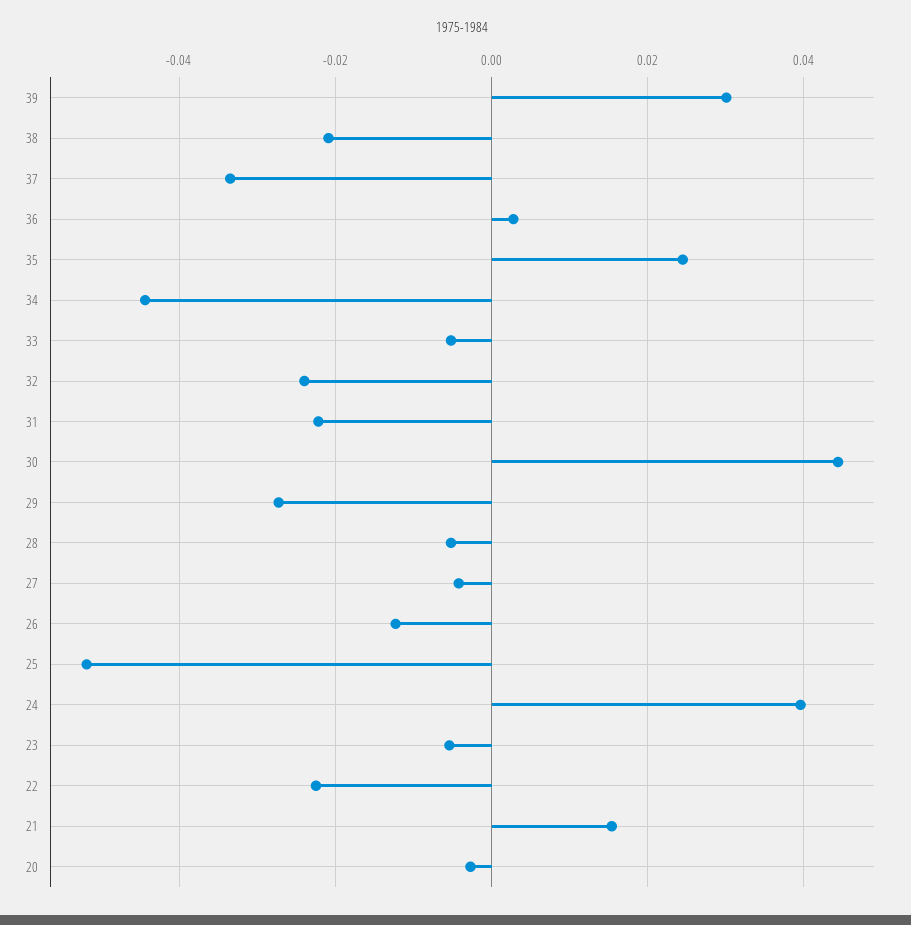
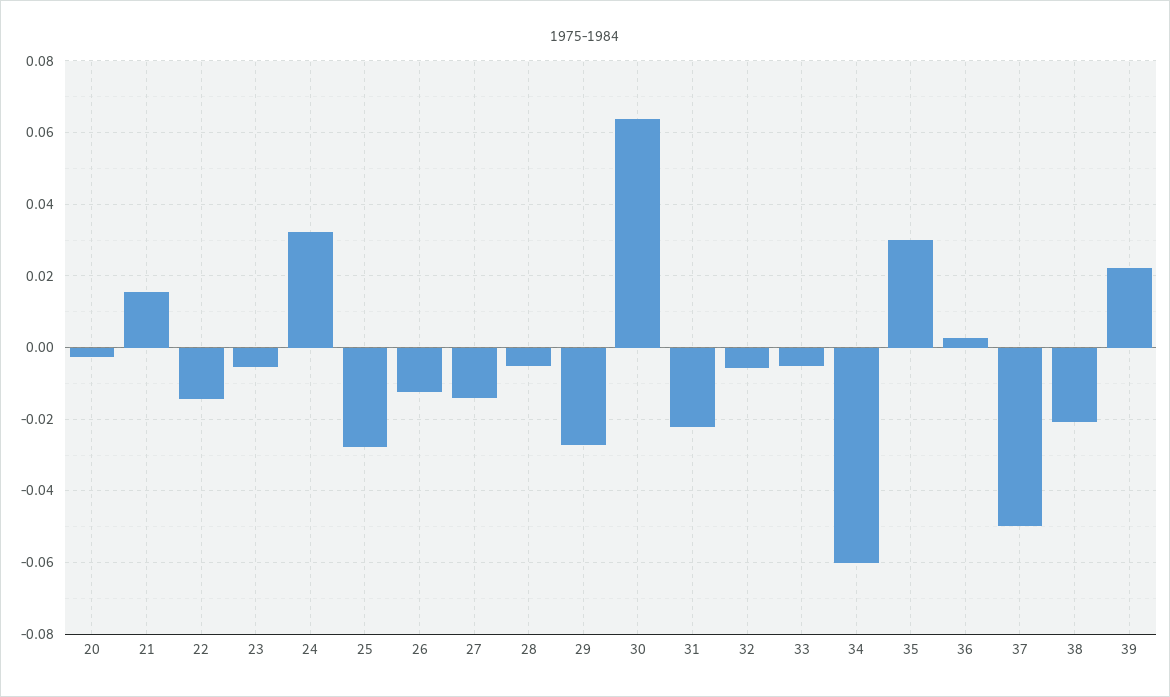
  {
-   "39": 0.03,
+   "39": 0.022,
    "38": -0.02,
-   "37": -0.034,
+   "37": -0.05,
    "36": 0.002,
-   "35": 0.024,
+   "35": 0.03,
-   "34": -0.044,
+   "34": -0.06,
    "33": -0.006,
-   "32": -0.024,
+   "32": -0.006,
    "31": -0.022,
-   "30": 0.044,
+   "30": 0.064,
    "29": -0.028,
    "28": -0.006,
-   "27": -0.004,
+   "27": -0.014,
    "26": -0.012,
-   "25": -0.052,
+   "25": -0.028,
-   "24": 0.04,
+   "24": 0.032,
    "23": -0.006,
-   "22": -0.022,
+   "22": -0.014,
    "21": 0.016,
    "20": -0.002
  }

